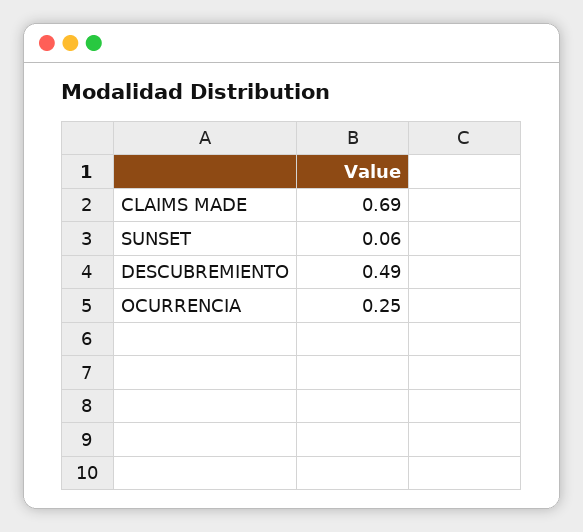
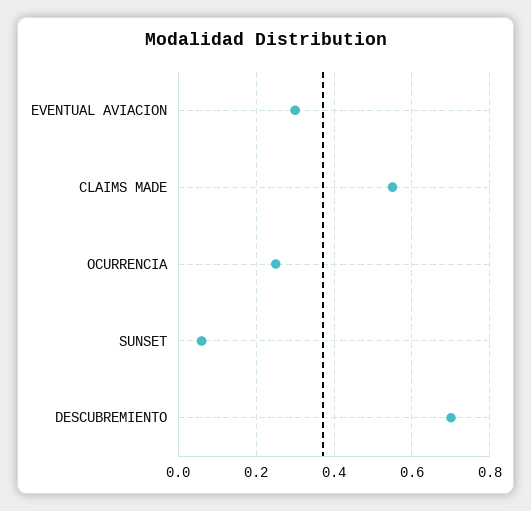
  {
-   "CLAIMS MADE": 0.69,
+   "CLAIMS MADE": 0.55,
    "SUNSET": 0.06,
-   "DESCUBREMIENTO": 0.49,
+   "DESCUBREMIENTO": 0.7,
-   "OCURRENCIA": 0.25
+   "OCURRENCIA": 0.25,
+   "EVENTUAL AVIACION": 0.3
  }

